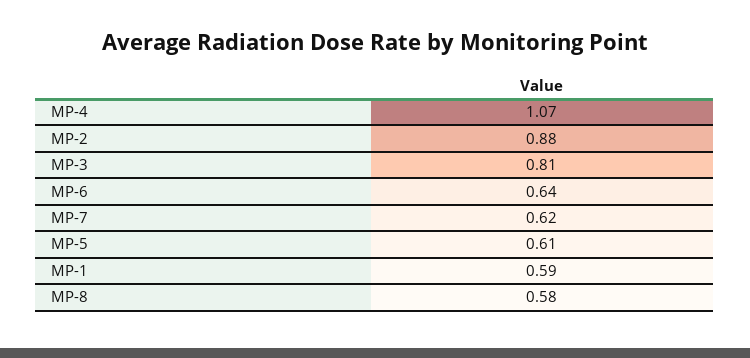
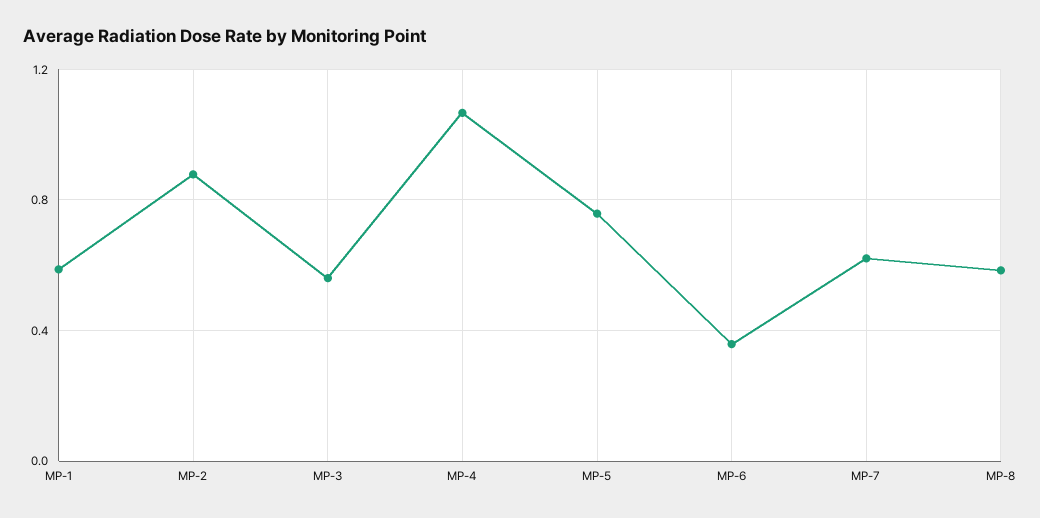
  {
    "MP-4": 1.07,
    "MP-2": 0.88,
-   "MP-3": 0.81,
+   "MP-3": 0.55,
-   "MP-6": 0.64,
+   "MP-6": 0.35,
    "MP-7": 0.62,
-   "MP-5": 0.61,
+   "MP-5": 0.75,
    "MP-1": 0.59,
    "MP-8": 0.58
  }

